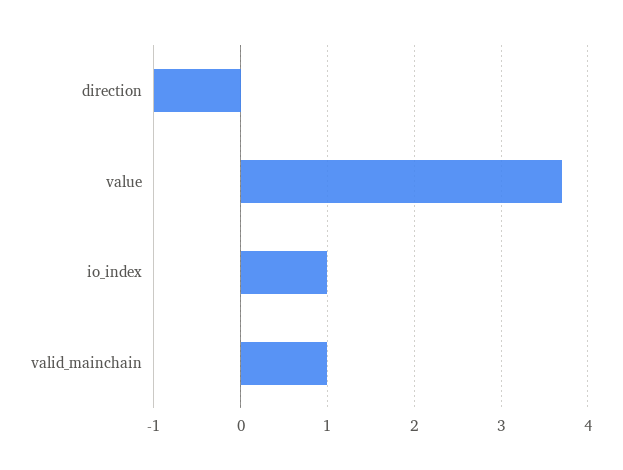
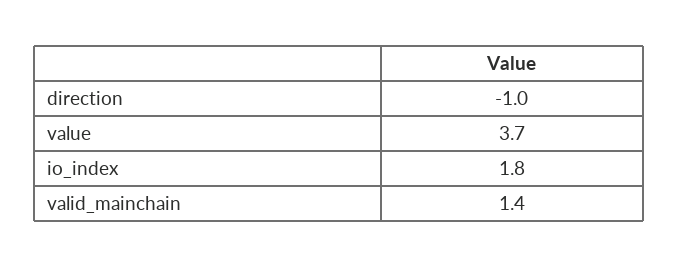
  {
    "direction": -1,
    "value": 3.7,
-   "io_index": 1,
+   "io_index": 1.8,
-   "valid_mainchain": 1
+   "valid_mainchain": 1.4
  }

